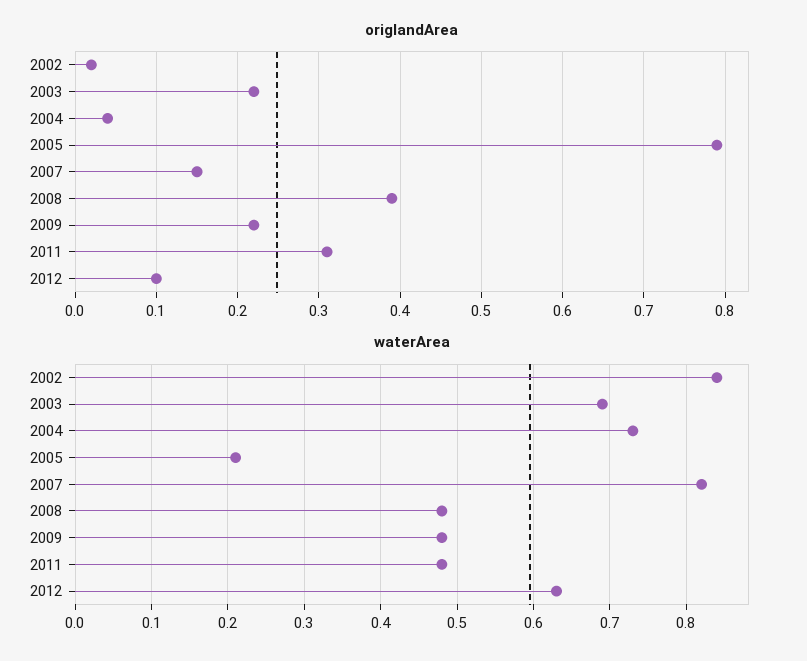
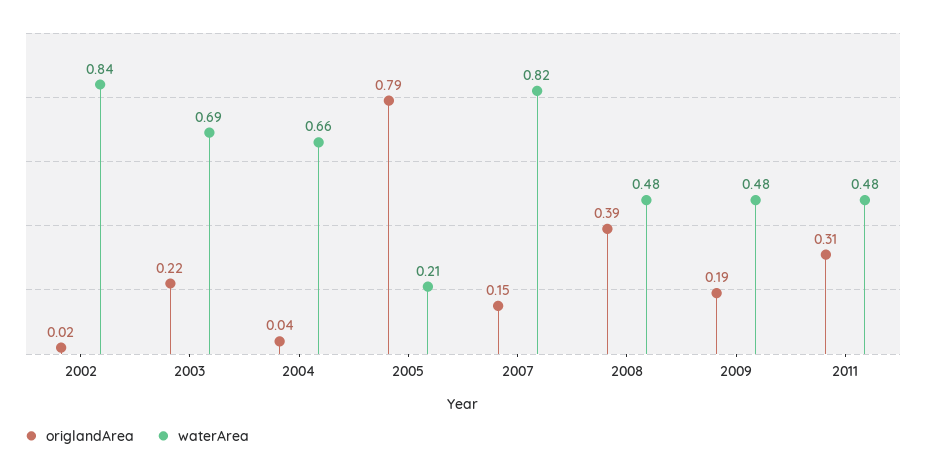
  {
    "origlandArea": {
      "2002": 0.02,
      "2003": 0.22,
      "2004": 0.04,
      "2005": 0.79,
      "2007": 0.15,
      "2008": 0.39,
-     "2009": 0.22,
+     "2009": 0.19,
-     "2011": 0.31,
+     "2011": 0.31
-     "2012": 0.1
    },
    "waterArea": {
      "2002": 0.84,
      "2003": 0.69,
-     "2004": 0.73,
+     "2004": 0.66,
      "2005": 0.21,
      "2007": 0.82,
      "2008": 0.48,
      "2009": 0.48,
-     "2011": 0.48,
+     "2011": 0.48
-     "2012": 0.63
    }
  }

